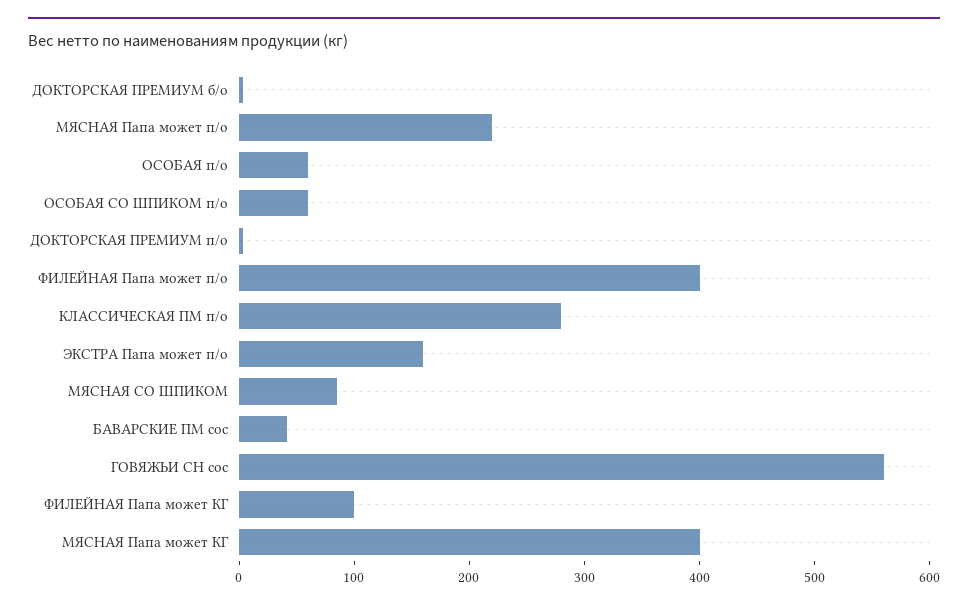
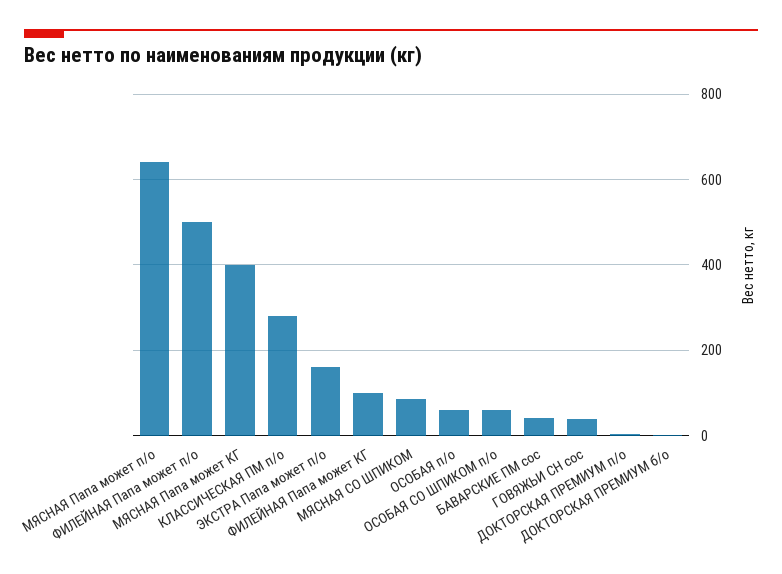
  {
    "ДОКТОРСКАЯ ПРЕМИУМ б/о": 0,
-   "МЯСНАЯ Папа может п/о": 220,
+   "МЯСНАЯ Папа может п/о": 640,
    "ОСОБАЯ п/о": 60,
    "ОСОБАЯ СО ШПИКОМ п/о": 60,
    "ДОКТОРСКАЯ ПРЕМИУМ п/о": 0,
-   "ФИЛЕЙНАЯ Папа может п/о": 400,
+   "ФИЛЕЙНАЯ Папа может п/о": 500,
    "КЛАССИЧЕСКАЯ ПМ п/о": 280,
    "ЭКСТРА Папа может п/о": 160,
    "МЯСНАЯ СО ШПИКОМ": 80,
    "БАВАРСКИЕ ПМ сос": 40,
-   "ГОВЯЖЬИ СН сос": 560,
+   "ГОВЯЖЬИ СН сос": 40,
    "ФИЛЕЙНАЯ Папа может КГ": 100,
    "МЯСНАЯ Папа может КГ": 400
  }

